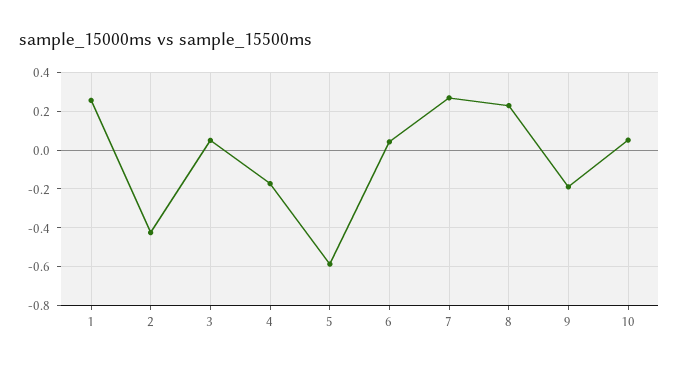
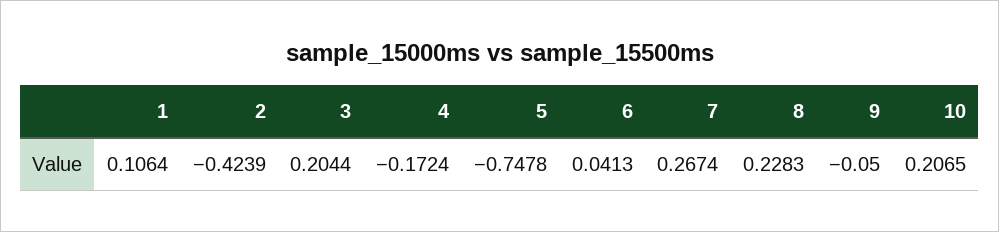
  {
-   "1": 0.25,
+   "1": 0.1064,
    "2": -0.4239,
-   "3": 0.05,
+   "3": 0.2044,
    "4": -0.1724,
-   "5": -0.6,
+   "5": -0.7478,
    "6": 0.0413,
    "7": 0.2674,
    "8": 0.2283,
-   "9": -0.2,
+   "9": -0.05,
-   "10": 0.05
+   "10": 0.2065
  }

